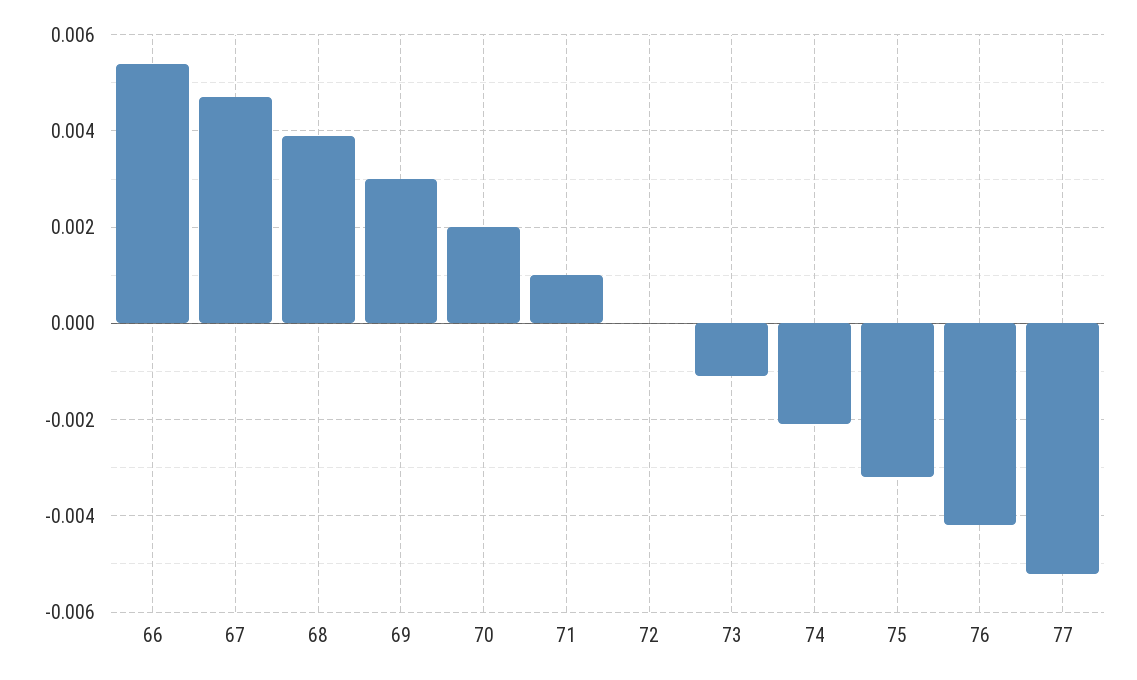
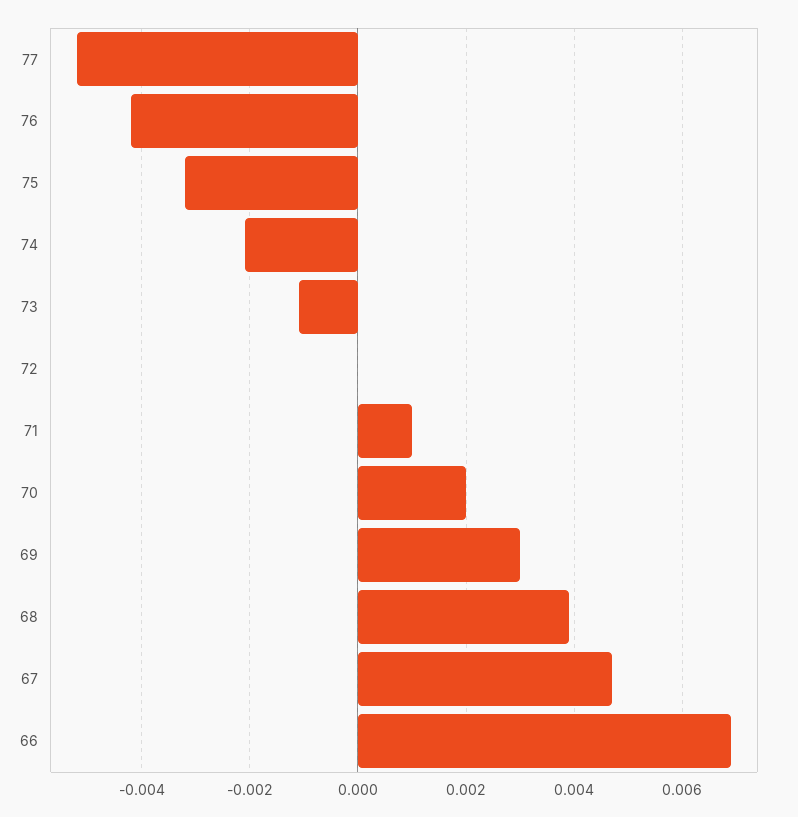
  {
-   "66": 0.0055,
+   "66": 0.007,
    "67": 0.0045,
    "68": 0.004,
    "69": 0.003,
    "70": 0.002,
    "71": 0.001,
    "72": 0,
    "73": -0.001,
    "74": -0.002,
    "75": -0.003,
    "76": -0.004,
    "77": -0.005
  }

